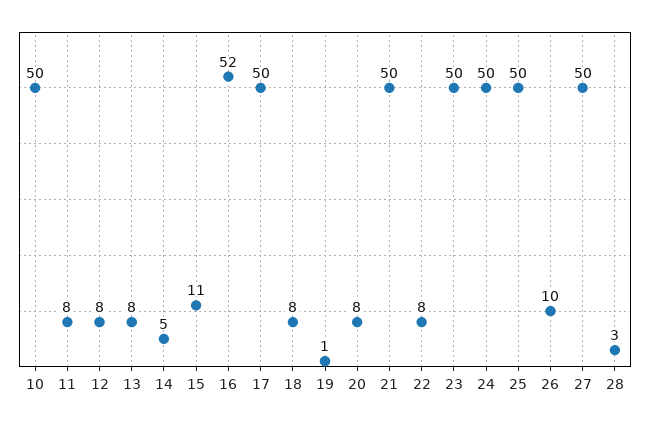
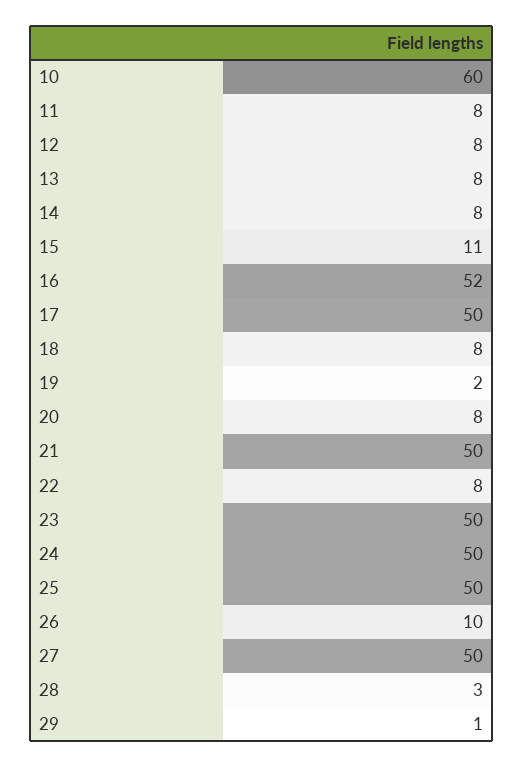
  {
-   "10": 50,
+   "10": 60,
    "11": 8,
    "12": 8,
    "13": 8,
-   "14": 5,
+   "14": 8,
    "15": 11,
    "16": 52,
    "17": 50,
    "18": 8,
-   "19": 1,
+   "19": 2,
    "20": 8,
    "21": 50,
    "22": 8,
    "23": 50,
    "24": 50,
    "25": 50,
    "26": 10,
    "27": 50,
-   "28": 3
+   "28": 3,
+   "29": 1
  }

